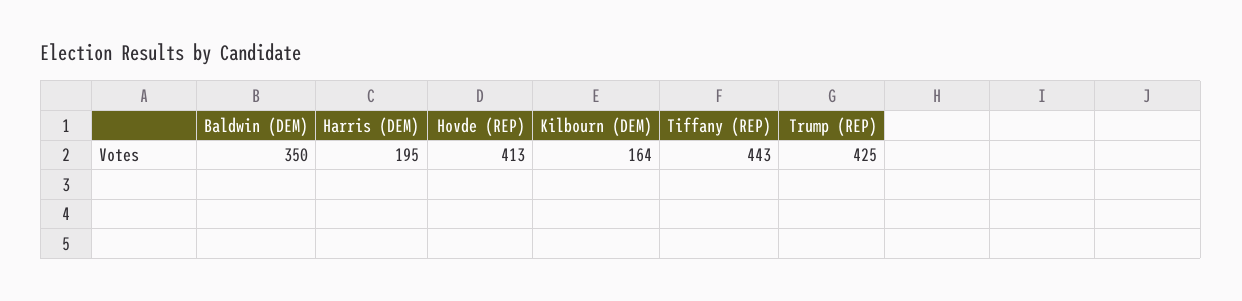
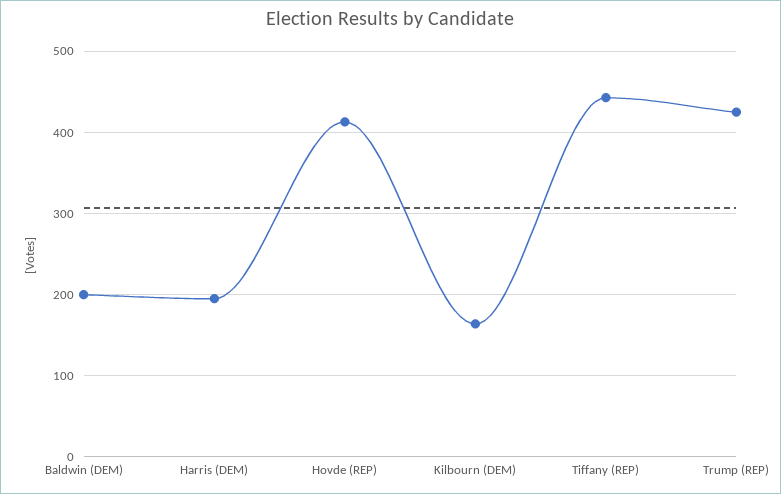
  {
-   "Baldwin (DEM)": 350,
+   "Baldwin (DEM)": 200,
    "Harris (DEM)": 195,
    "Hovde (REP)": 413,
    "Kilbourn (DEM)": 164,
    "Tiffany (REP)": 443,
    "Trump (REP)": 425
  }

